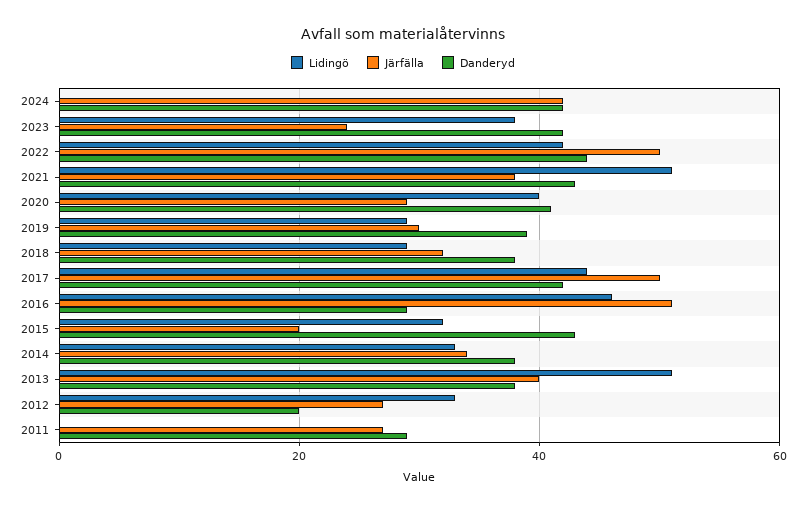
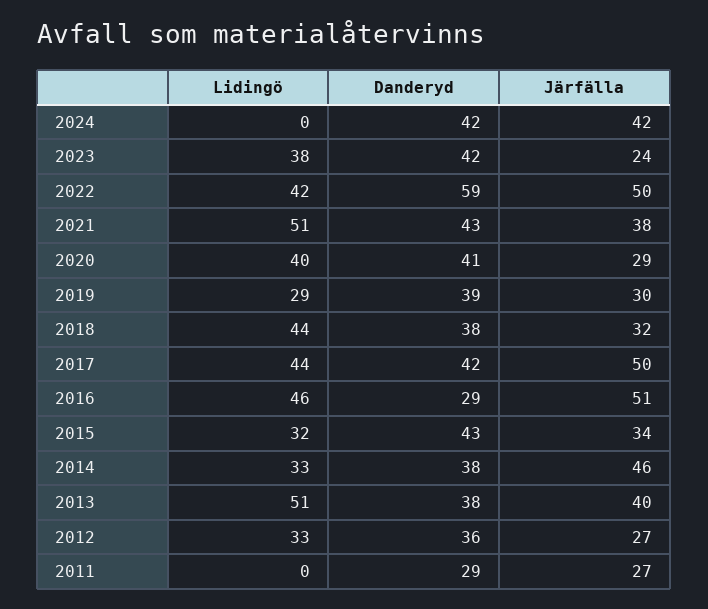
  {
    "Lidingö": {
      "2024": 0,
      "2023": 38,
      "2022": 42,
      "2021": 51,
      "2020": 40,
      "2019": 29,
-     "2018": 30,
+     "2018": 44,
      "2017": 44,
      "2016": 46,
      "2015": 32,
      "2014": 33,
      "2013": 51,
      "2012": 33,
      "2011": 0
    },
    "Järfälla": {
      "2024": 42,
      "2023": 24,
      "2022": 50,
      "2021": 38,
      "2020": 29,
      "2019": 30,
      "2018": 32,
      "2017": 50,
      "2016": 51,
-     "2015": 20,
+     "2015": 34,
-     "2014": 35,
+     "2014": 46,
      "2013": 40,
      "2012": 27,
      "2011": 27
    },
    "Danderyd": {
      "2024": 42,
      "2023": 42,
-     "2022": 45,
+     "2022": 59,
      "2021": 43,
      "2020": 41,
      "2019": 39,
      "2018": 38,
      "2017": 42,
      "2016": 29,
      "2015": 43,
      "2014": 38,
      "2013": 38,
-     "2012": 20,
+     "2012": 36,
      "2011": 29
    }
  }

